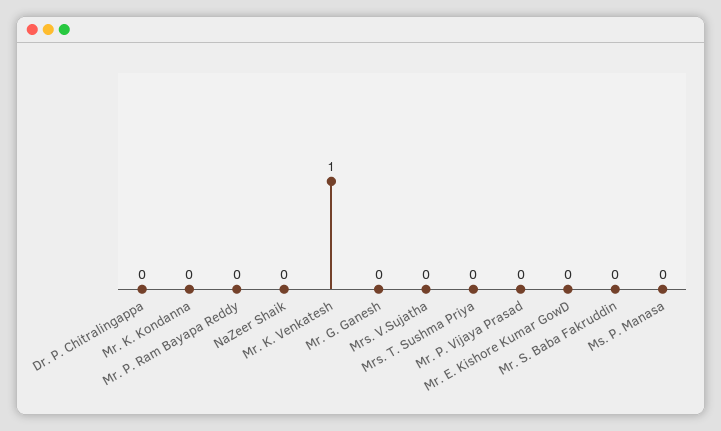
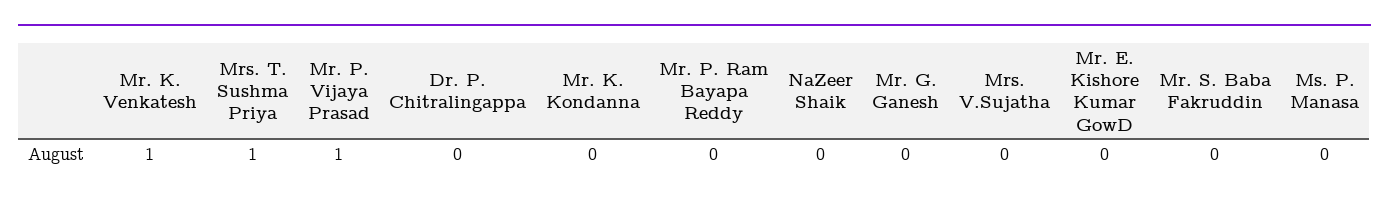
  {
    "Dr. P. Chitralingappa": 0,
    "Mr. K. Kondanna": 0,
    "Mr. P. Ram Bayapa Reddy": 0,
    "NaZeer Shaik": 0,
    "Mr. K. Venkatesh": 1,
    "Mr. G. Ganesh": 0,
    "Mrs. V.Sujatha": 0,
-   "Mrs. T. Sushma Priya": 0,
+   "Mrs. T. Sushma Priya": 1,
-   "Mr. P. Vijaya Prasad": 0,
+   "Mr. P. Vijaya Prasad": 1,
    "Mr. E. Kishore Kumar GowD": 0,
    "Mr. S. Baba Fakruddin": 0,
    "Ms. P. Manasa": 0
  }

